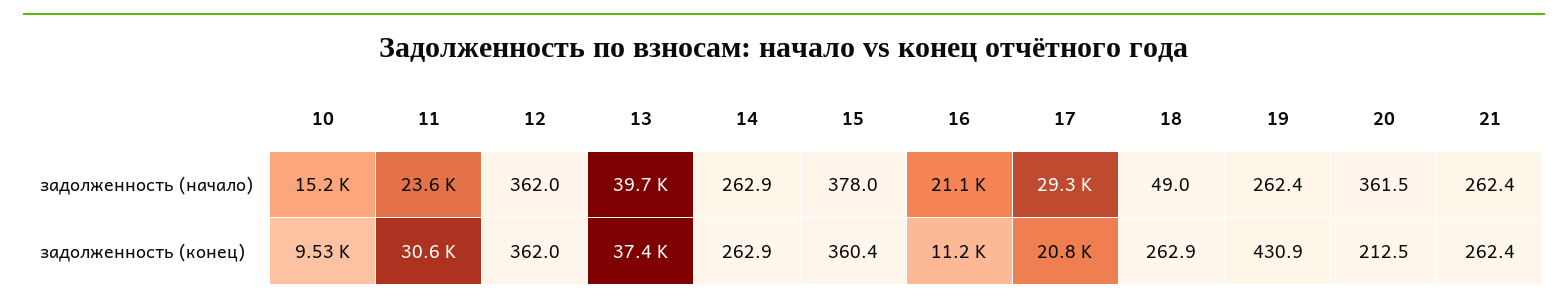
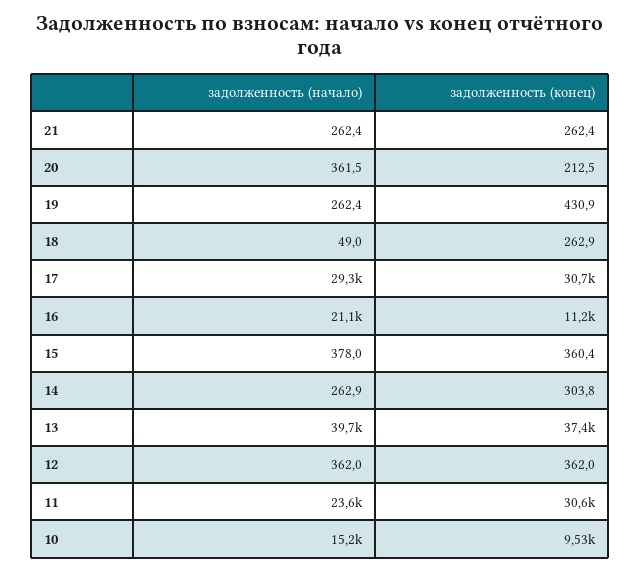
  {
    "10": {
      "задолженность (начало)": 15200,
      "задолженность (конец)": 9530
    },
    "11": {
      "задолженность (начало)": 23600,
      "задолженность (конец)": 30600
    },
    "12": {
      "задолженность (начало)": 362,
      "задолженность (конец)": 362
    },
    "13": {
      "задолженность (начало)": 39700,
      "задолженность (конец)": 37400
    },
    "14": {
      "задолженность (начало)": 262.9,
-     "задолженность (конец)": 262.9
+     "задолженность (конец)": 303.8
    },
    "15": {
      "задолженность (начало)": 378,
      "задолженность (конец)": 360.4
    },
    "16": {
      "задолженность (начало)": 21100,
      "задолженность (конец)": 11200
    },
    "17": {
      "задолженность (начало)": 29300,
-     "задолженность (конец)": 20800
+     "задолженность (конец)": 30700
    },
    "18": {
      "задолженность (начало)": 49,
      "задолженность (конец)": 262.9
    },
    "19": {
      "задолженность (начало)": 262.4,
      "задолженность (конец)": 430.9
    },
    "20": {
      "задолженность (начало)": 361.5,
      "задолженность (конец)": 212.5
    },
    "21": {
      "задолженность (начало)": 262.4,
      "задолженность (конец)": 262.4
    }
  }

